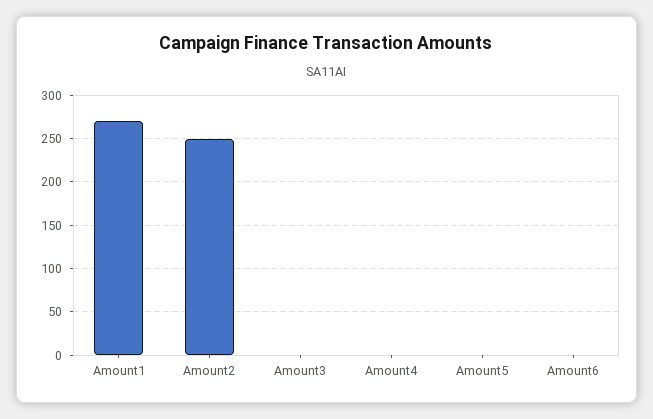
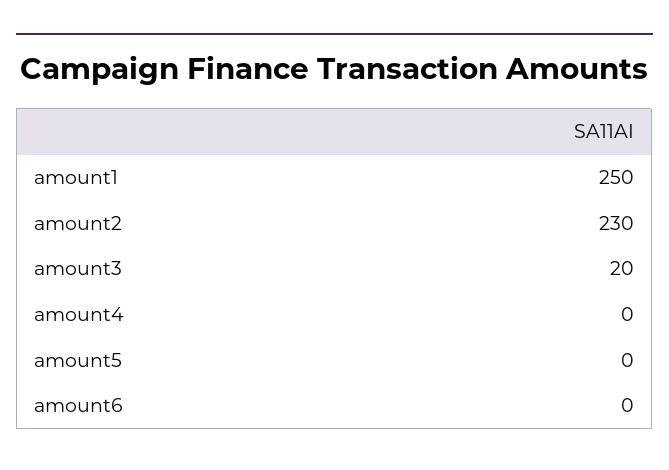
  {
-   "Amount1": 270,
+   "Amount1": 250,
-   "Amount2": 250,
+   "Amount2": 230,
-   "Amount3": 0,
+   "Amount3": 20,
    "Amount4": 0,
    "Amount5": 0,
    "Amount6": 0
  }

